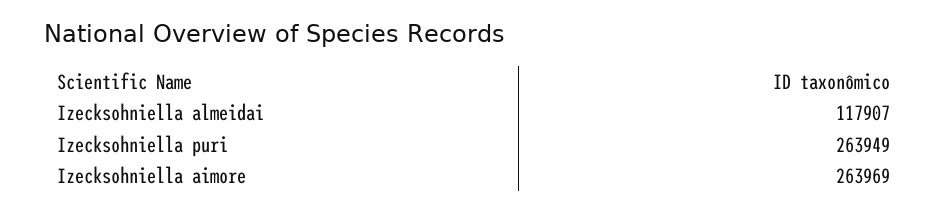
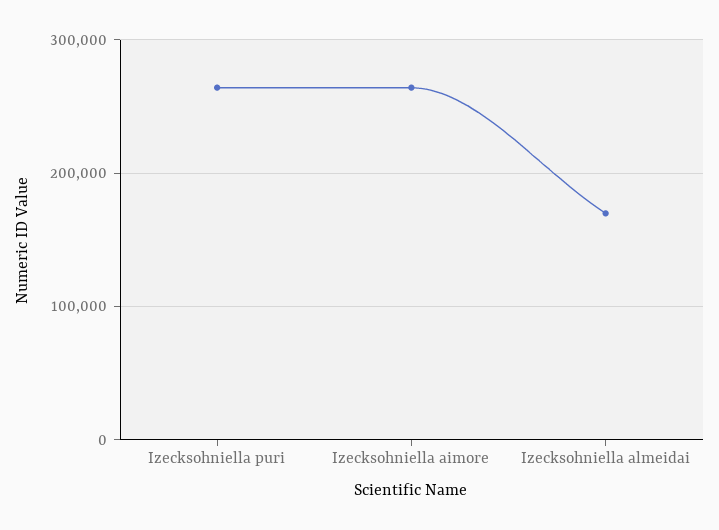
  {
-   "Izecksohniella almeidai": 117907,
+   "Izecksohniella almeidai": 170000,
    "Izecksohniella puri": 263949,
    "Izecksohniella aimore": 263969
  }

